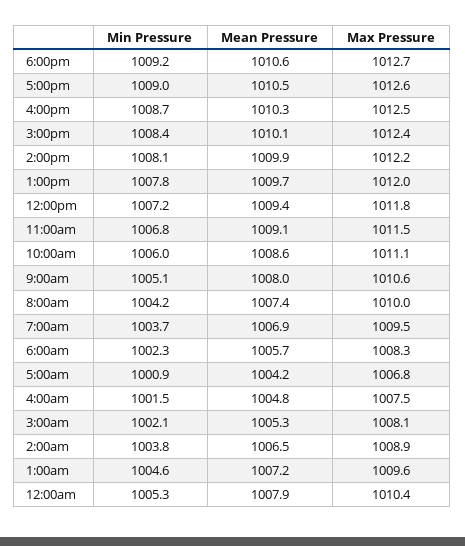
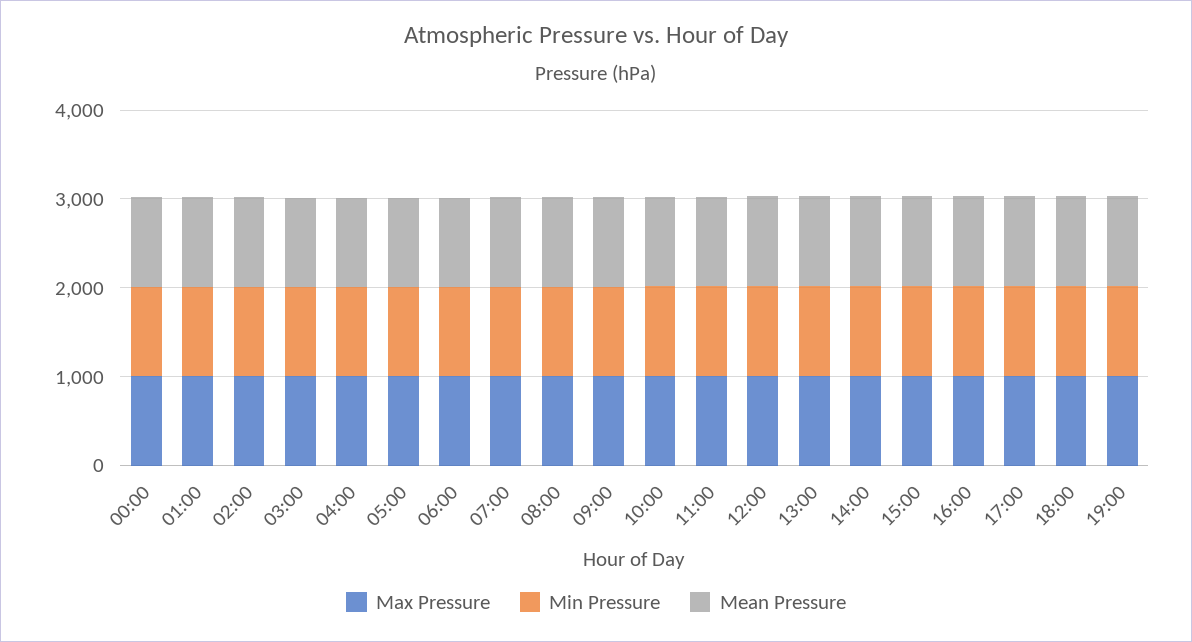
  {
    "Min Pressure": {
      "6:00pm": 1009.2,
      "5:00pm": 1009,
      "4:00pm": 1008.7,
      "3:00pm": 1008.4,
      "2:00pm": 1008.1,
      "1:00pm": 1007.8,
      "12:00pm": 1007.2,
      "11:00am": 1006.8,
      "10:00am": 1006,
      "9:00am": 1005.1,
      "8:00am": 1004.2,
      "7:00am": 1003.7,
      "6:00am": 1002.3,
      "5:00am": 1000.9,
      "4:00am": 1001.5,
      "3:00am": 1002.1,
      "2:00am": 1003.8,
      "1:00am": 1004.6,
-     "12:00am": 1005.3
+     "12:00am": 1005.3,
+     "19:00": 1000
    },
    "Mean Pressure": {
      "6:00pm": 1010.6,
      "5:00pm": 1010.5,
      "4:00pm": 1010.3,
      "3:00pm": 1010.1,
      "2:00pm": 1009.9,
      "1:00pm": 1009.7,
      "12:00pm": 1009.4,
      "11:00am": 1009.1,
      "10:00am": 1008.6,
      "9:00am": 1008,
      "8:00am": 1007.4,
      "7:00am": 1006.9,
      "6:00am": 1005.7,
      "5:00am": 1004.2,
      "4:00am": 1004.8,
      "3:00am": 1005.3,
      "2:00am": 1006.5,
      "1:00am": 1007.2,
-     "12:00am": 1007.9
+     "12:00am": 1007.9,
+     "19:00": 1000
    },
    "Max Pressure": {
      "6:00pm": 1012.7,
      "5:00pm": 1012.6,
      "4:00pm": 1012.5,
      "3:00pm": 1012.4,
      "2:00pm": 1012.2,
      "1:00pm": 1012,
      "12:00pm": 1011.8,
      "11:00am": 1011.5,
      "10:00am": 1011.1,
      "9:00am": 1010.6,
      "8:00am": 1010,
      "7:00am": 1009.5,
      "6:00am": 1008.3,
      "5:00am": 1006.8,
      "4:00am": 1007.5,
      "3:00am": 1008.1,
      "2:00am": 1008.9,
      "1:00am": 1009.6,
-     "12:00am": 1010.4
+     "12:00am": 1010.4,
+     "19:00": 1000
    }
  }

